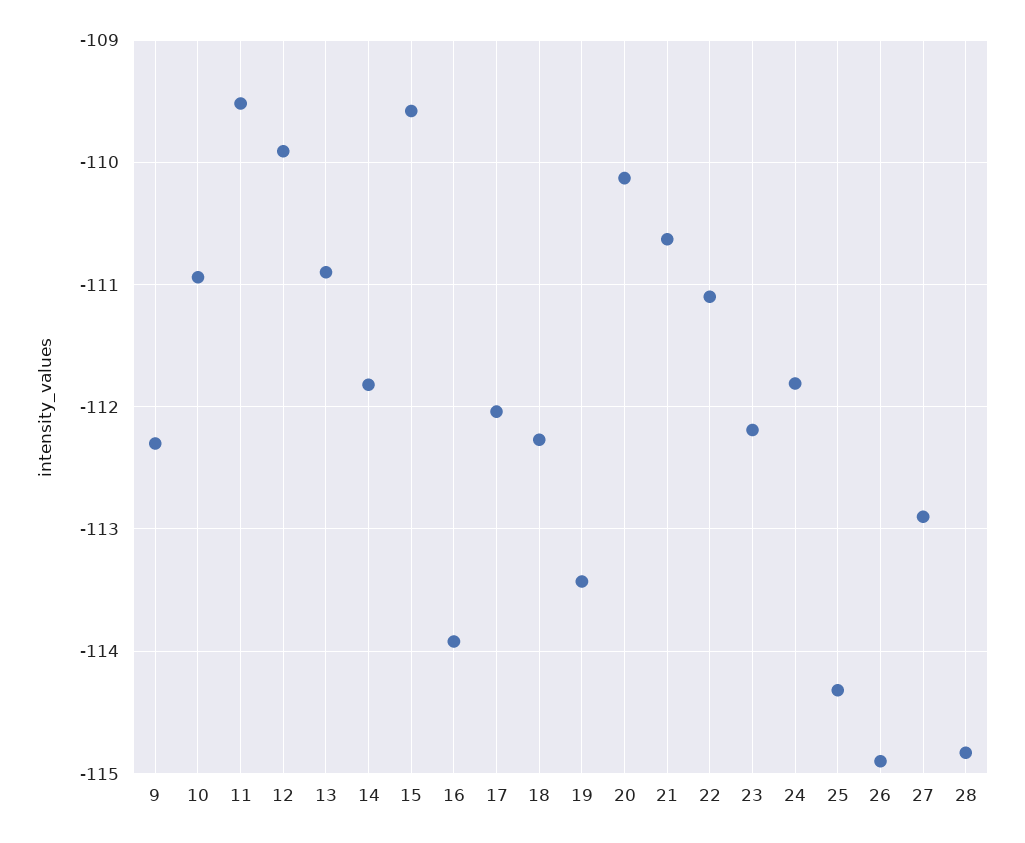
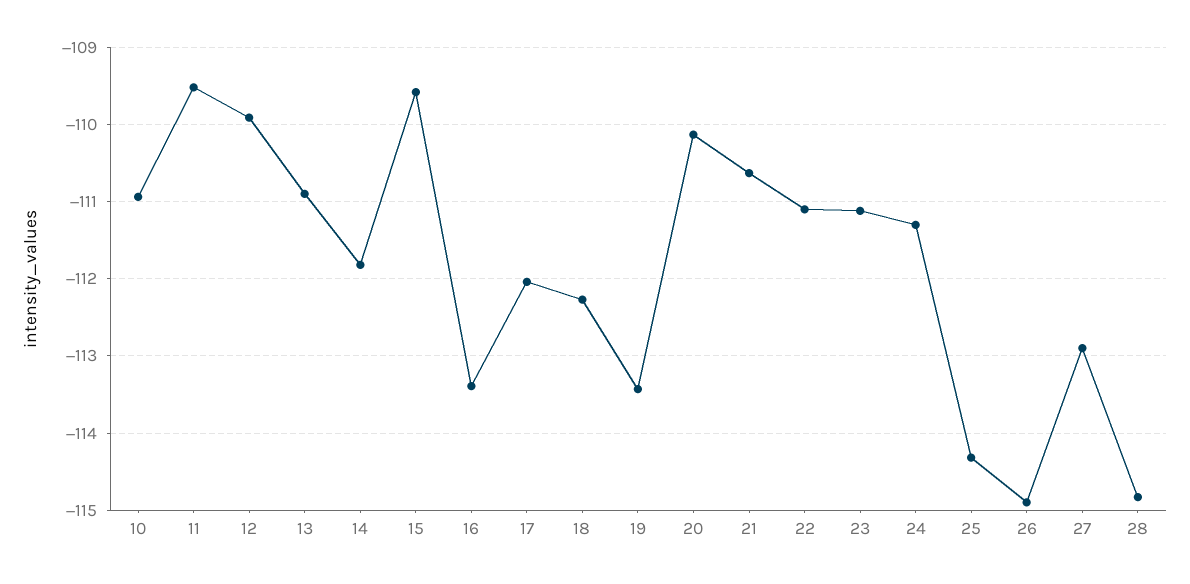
  {
-   "9": -112.3,
    "10": -110.9,
    "11": -109.5,
    "12": -109.9,
    "13": -110.9,
    "14": -111.8,
    "15": -109.6,
-   "16": -113.9,
+   "16": -113.4,
    "17": -112,
    "18": -112.3,
    "19": -113.4,
    "20": -110.1,
    "21": -110.6,
    "22": -111.1,
-   "23": -112.2,
+   "23": -111.1,
-   "24": -111.8,
+   "24": -111.3,
    "25": -114.3,
    "26": -114.9,
    "27": -112.9,
    "28": -114.8
  }

